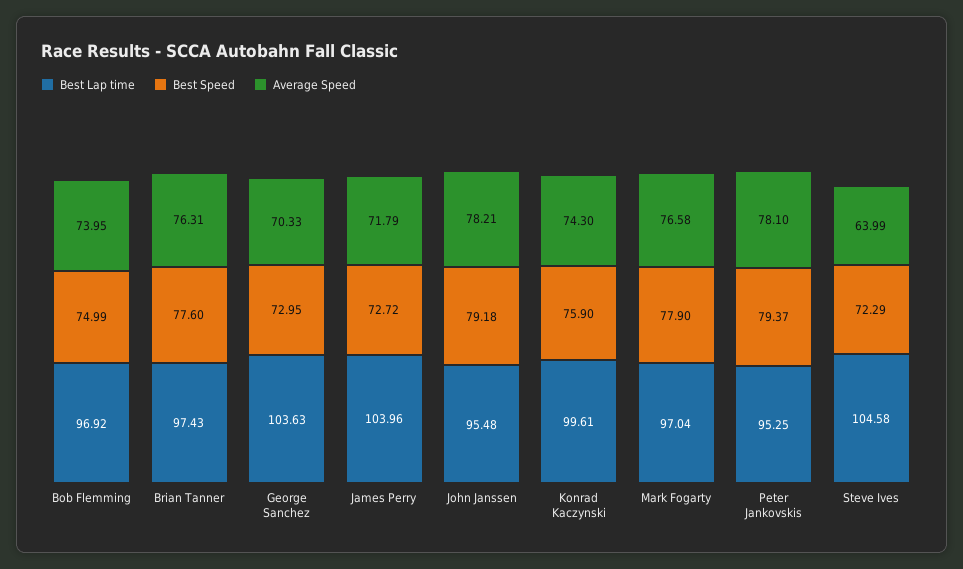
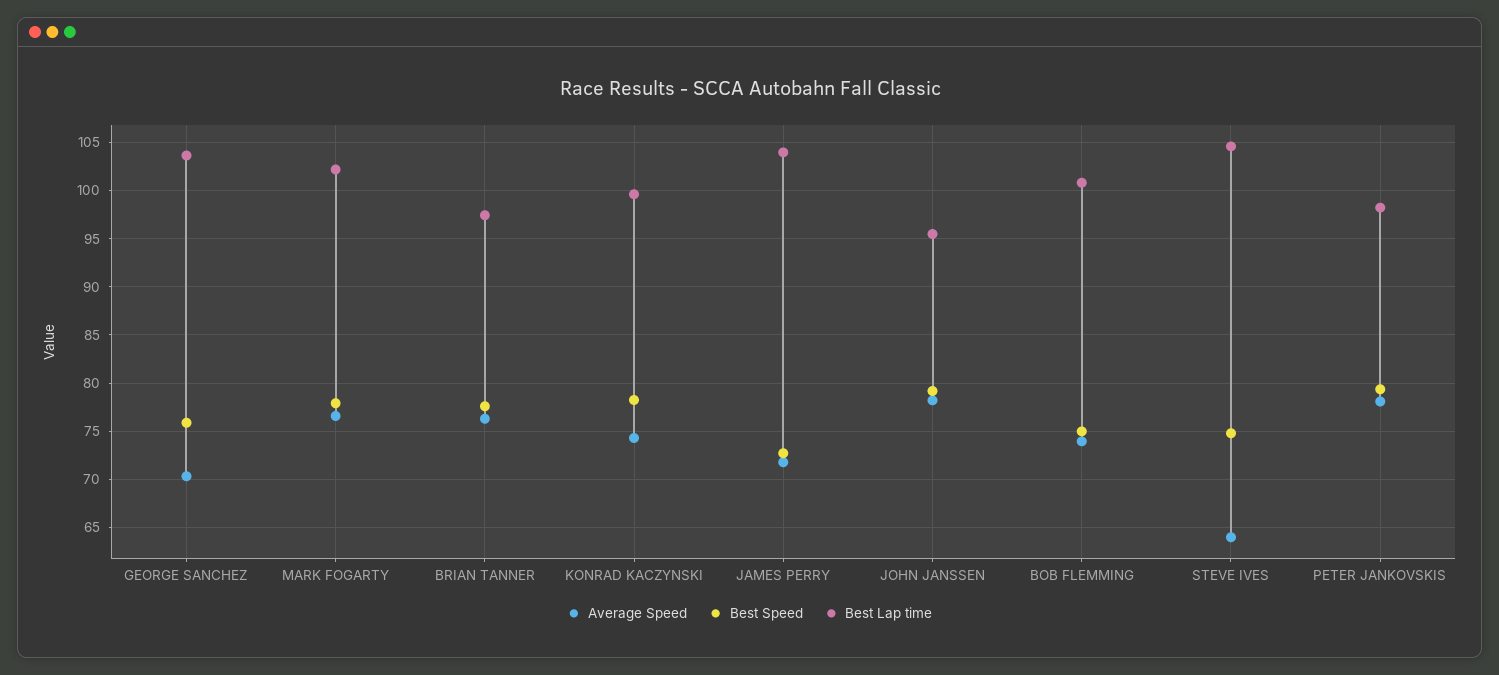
  {
    "Best Lap time": {
-     "Bob Flemming": 96.92,
+     "Bob Flemming": 101,
      "Brian Tanner": 97.43,
      "George Sanchez": 103.63,
      "James Perry": 103.96,
      "John Janssen": 95.48,
      "Konrad Kaczynski": 99.61,
-     "Mark Fogarty": 97.04,
+     "Mark Fogarty": 102,
-     "Peter Jankovskis": 95.25,
+     "Peter Jankovskis": 98,
      "Steve Ives": 104.58
    },
    "Best Speed": {
      "Bob Flemming": 74.99,
      "Brian Tanner": 77.6,
-     "George Sanchez": 72.95,
+     "George Sanchez": 76,
      "James Perry": 72.72,
      "John Janssen": 79.18,
-     "Konrad Kaczynski": 75.9,
+     "Konrad Kaczynski": 78,
      "Mark Fogarty": 77.9,
      "Peter Jankovskis": 79.37,
-     "Steve Ives": 72.29
+     "Steve Ives": 75
    },
    "Average Speed": {
      "Bob Flemming": 73.95,
      "Brian Tanner": 76.31,
      "George Sanchez": 70.33,
      "James Perry": 71.79,
      "John Janssen": 78.21,
      "Konrad Kaczynski": 74.3,
      "Mark Fogarty": 76.58,
      "Peter Jankovskis": 78.1,
      "Steve Ives": 63.99
    }
  }

